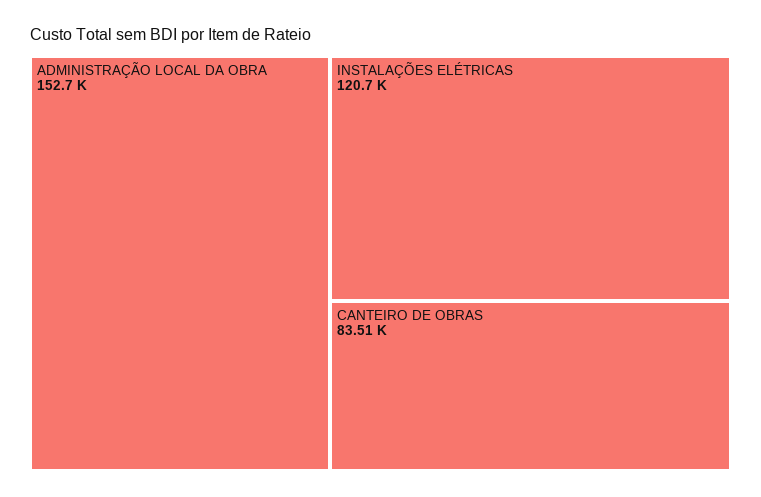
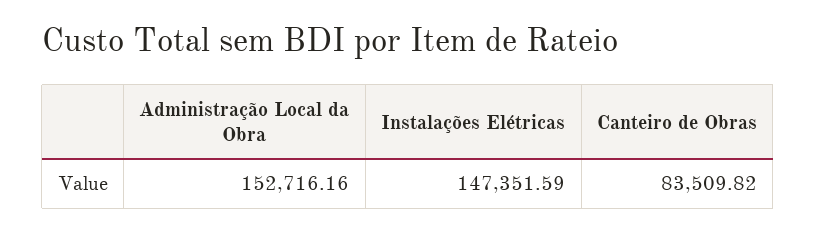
  {
    "ADMINISTRAÇÃO LOCAL DA OBRA": 152716.16,
-   "INSTALAÇÕES ELÉTRICAS": 120700,
+   "INSTALAÇÕES ELÉTRICAS": 147351.59,
    "CANTEIRO DE OBRAS": 83509.82
  }

